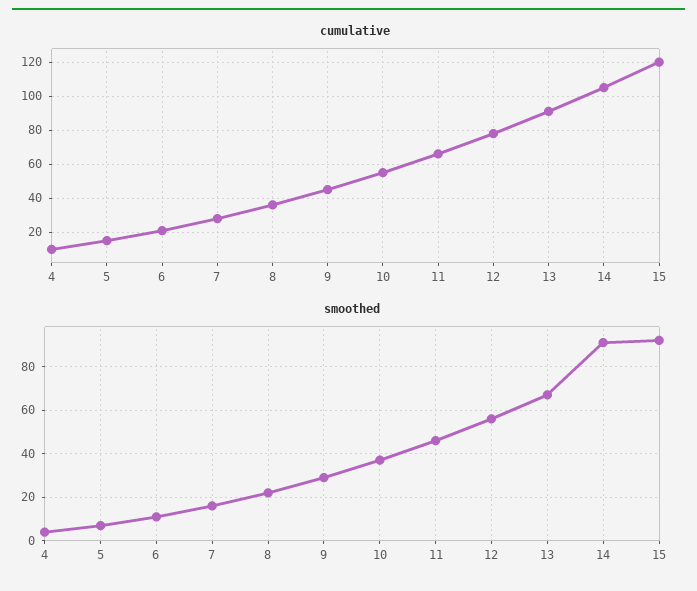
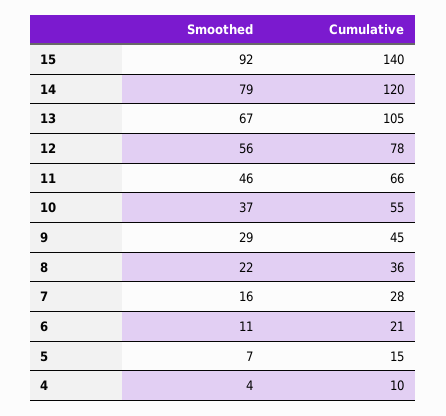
  {
    "cumulative": {
      "4": 10,
      "5": 15,
      "6": 21,
      "7": 28,
      "8": 36,
      "9": 45,
      "10": 55,
      "11": 66,
      "12": 78,
-     "13": 90,
+     "13": 105,
-     "14": 105,
+     "14": 120,
-     "15": 120
+     "15": 140
    },
    "smoothed": {
      "4": 4,
      "5": 7,
      "6": 11,
      "7": 16,
      "8": 22,
      "9": 29,
      "10": 37,
      "11": 46,
      "12": 56,
      "13": 67,
-     "14": 90,
+     "14": 79,
      "15": 92
    }
  }

